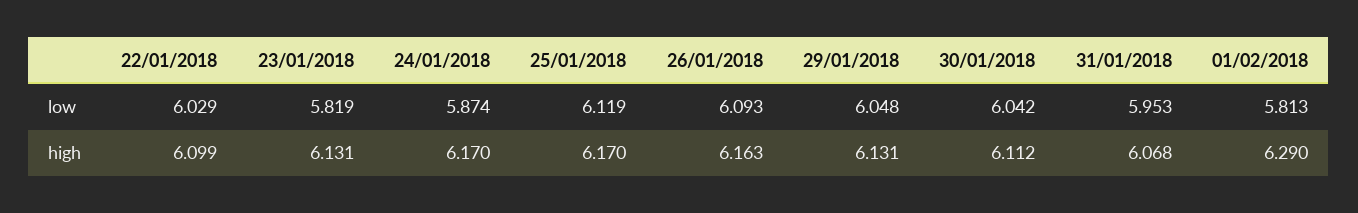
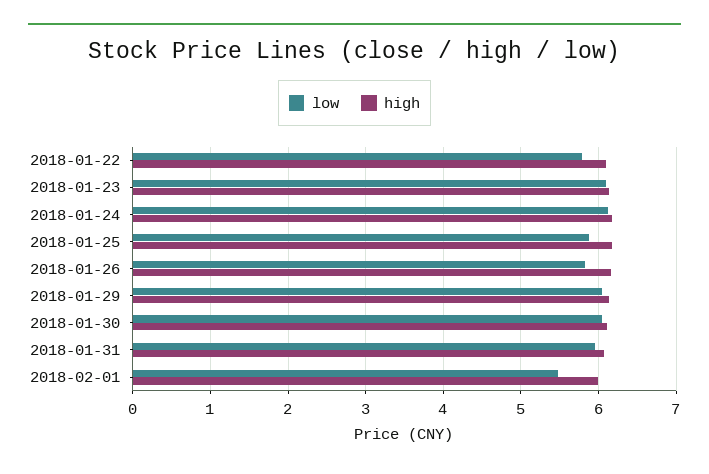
  {
    "low": {
-     "22/01/2018": 6.029,
+     "22/01/2018": 5.8,
-     "23/01/2018": 5.819,
+     "23/01/2018": 6.1,
-     "24/01/2018": 5.874,
+     "24/01/2018": 6.1,
-     "25/01/2018": 6.119,
+     "25/01/2018": 5.9,
-     "26/01/2018": 6.093,
+     "26/01/2018": 5.8,
      "29/01/2018": 6.048,
      "30/01/2018": 6.042,
      "31/01/2018": 5.953,
-     "01/02/2018": 5.813
+     "01/02/2018": 5.5
    },
    "high": {
      "22/01/2018": 6.099,
      "23/01/2018": 6.131,
      "24/01/2018": 6.17,
      "25/01/2018": 6.17,
      "26/01/2018": 6.163,
      "29/01/2018": 6.131,
      "30/01/2018": 6.112,
      "31/01/2018": 6.068,
-     "01/02/2018": 6.29
+     "01/02/2018": 6
    }
  }

